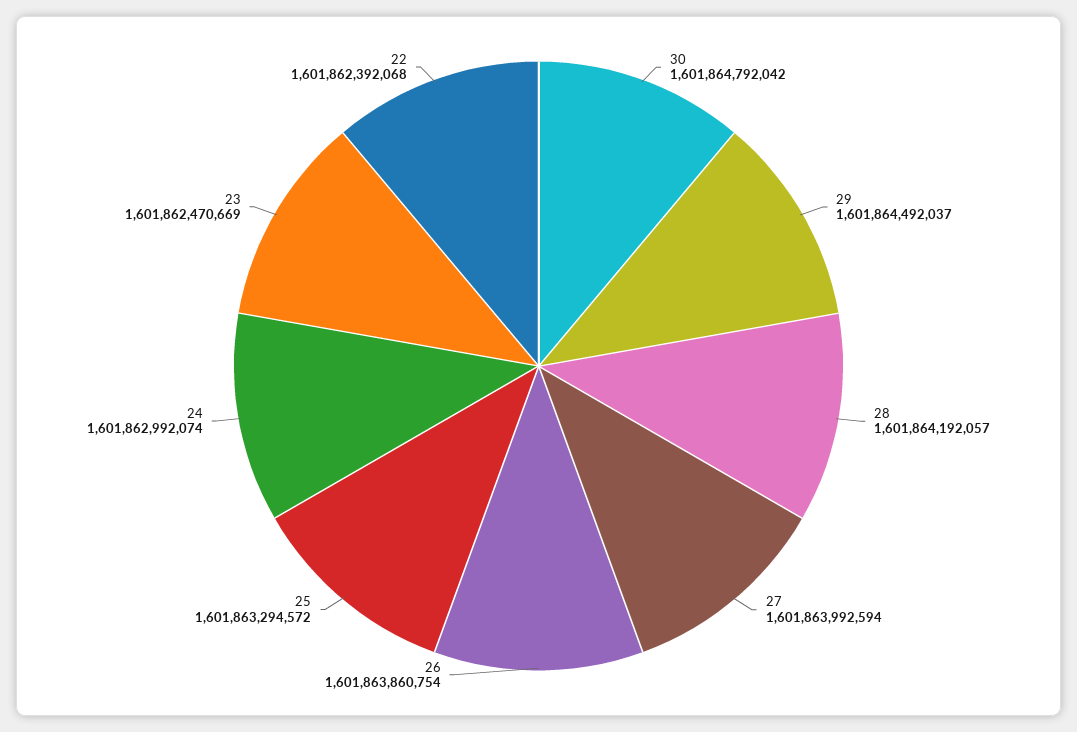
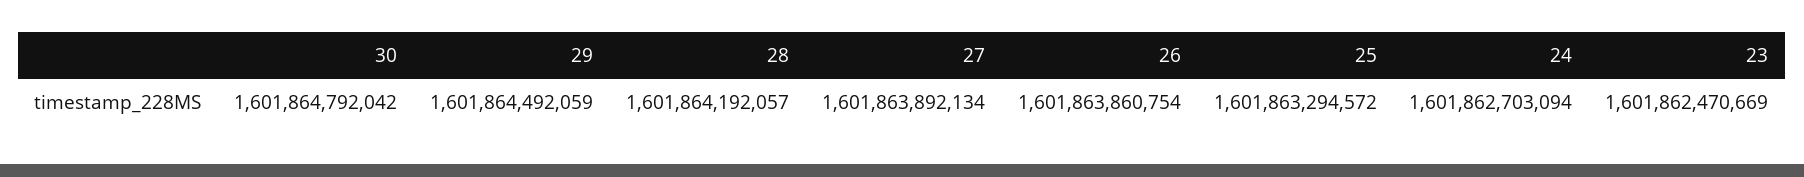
  {
    "30": 1601864792042,
-   "29": 1601864492037,
+   "29": 1601864492059,
    "28": 1601864192057,
-   "27": 1601863992594,
+   "27": 1601863892134,
    "26": 1601863860754,
    "25": 1601863294572,
-   "24": 1601862992074,
+   "24": 1601862703094,
-   "23": 1601862470669,
+   "23": 1601862470669
-   "22": 1601862392068
  }

